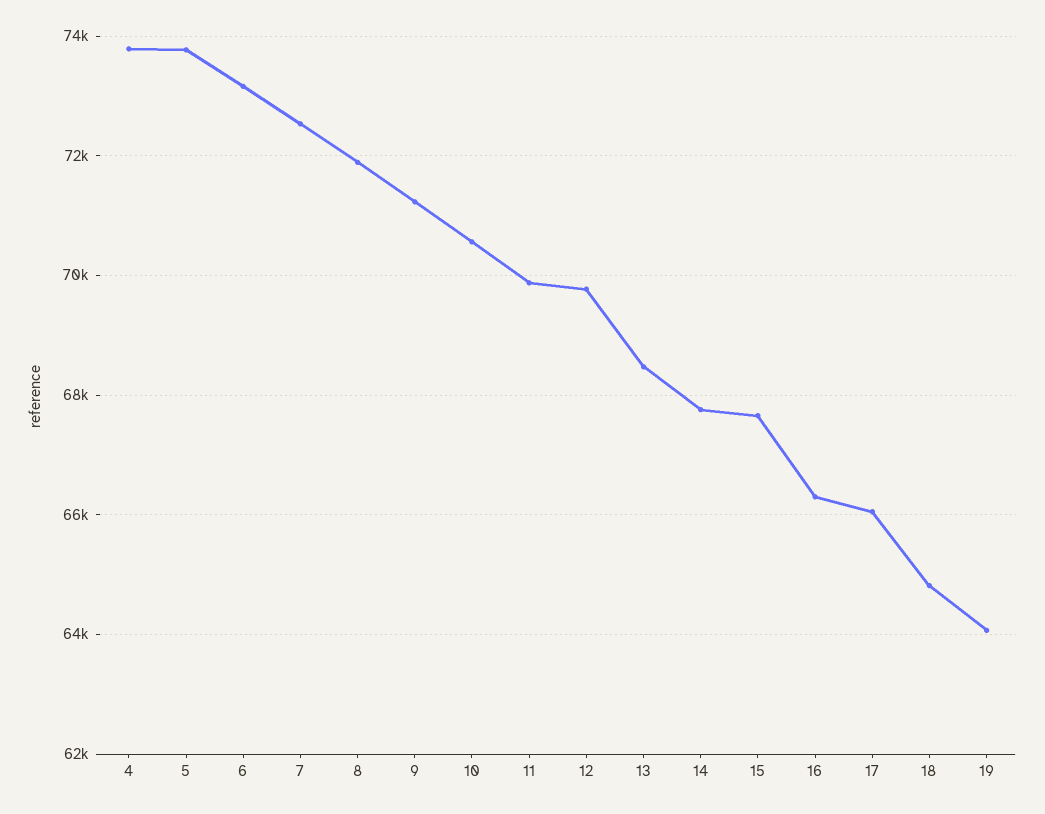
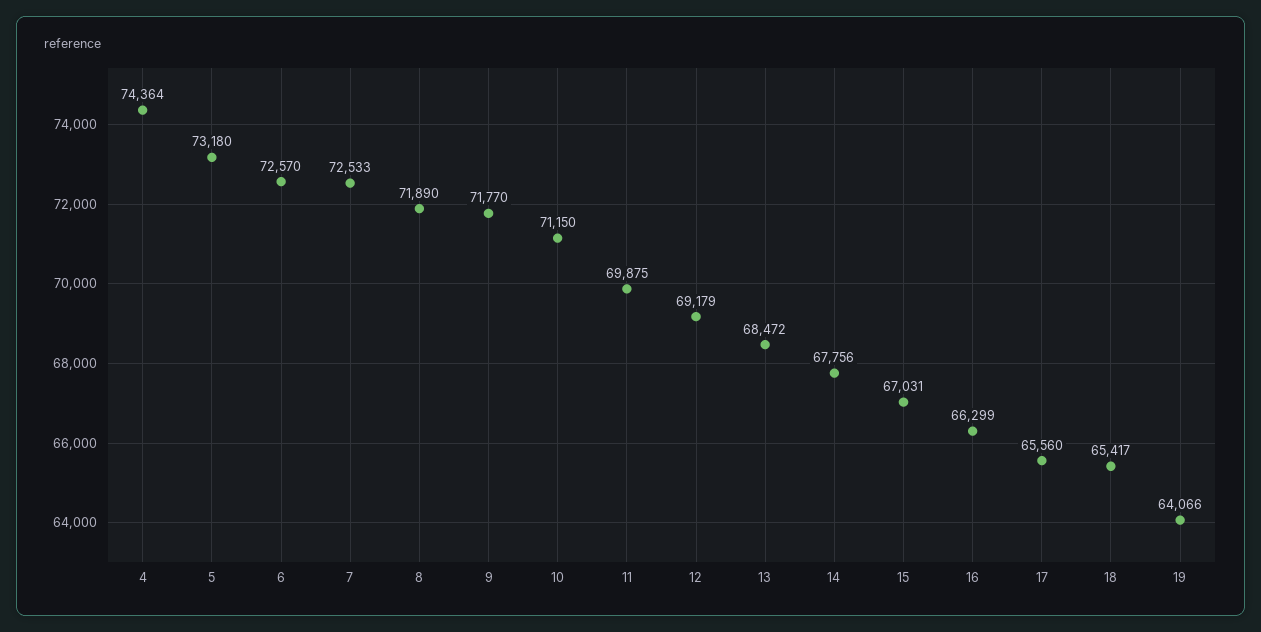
  {
-   "4": 73800,
+   "4": 74364,
-   "5": 73800,
+   "5": 73180,
-   "6": 73200,
+   "6": 72570,
    "7": 72533,
    "8": 71890,
-   "9": 71200,
+   "9": 71770,
-   "10": 70600,
+   "10": 71150,
    "11": 69875,
-   "12": 69800,
+   "12": 69179,
    "13": 68472,
    "14": 67756,
-   "15": 67600,
+   "15": 67031,
    "16": 66299,
-   "17": 66000,
+   "17": 65560,
-   "18": 64800,
+   "18": 65417,
    "19": 64066
  }

